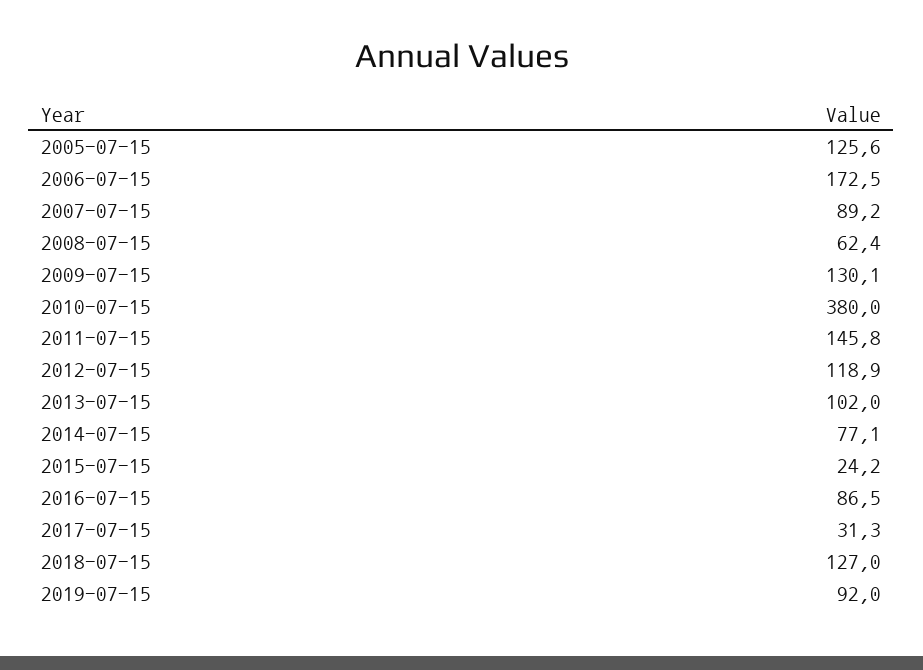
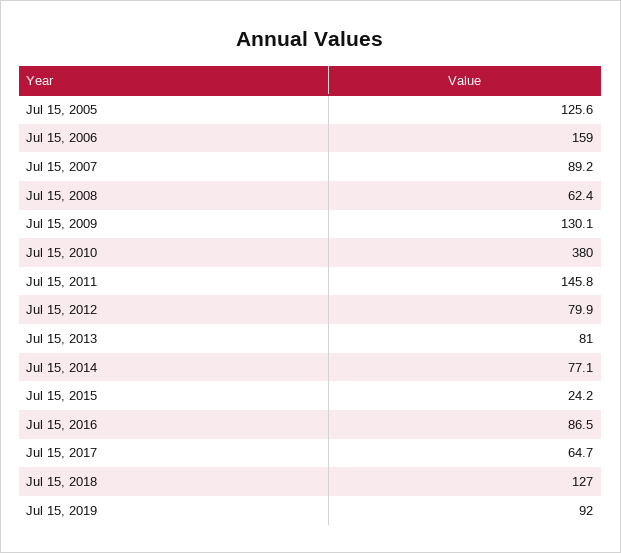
  {
    "2005-07-15": 125.6,
-   "2006-07-15": 172.5,
+   "2006-07-15": 159,
    "2007-07-15": 89.2,
    "2008-07-15": 62.4,
    "2009-07-15": 130.1,
    "2010-07-15": 380,
    "2011-07-15": 145.8,
-   "2012-07-15": 118.9,
+   "2012-07-15": 79.9,
-   "2013-07-15": 102,
+   "2013-07-15": 81,
    "2014-07-15": 77.1,
    "2015-07-15": 24.2,
    "2016-07-15": 86.5,
-   "2017-07-15": 31.3,
+   "2017-07-15": 64.7,
    "2018-07-15": 127,
    "2019-07-15": 92
  }

